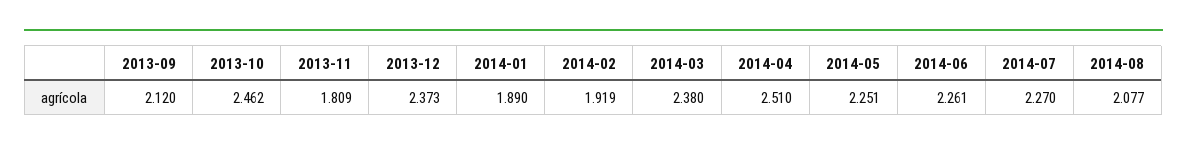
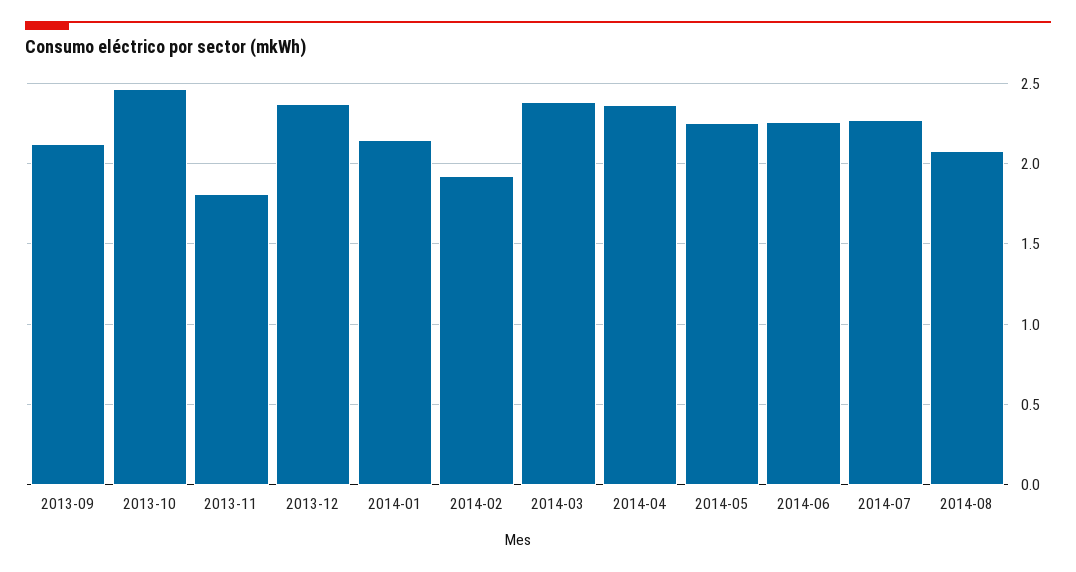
  {
    "2013-09": 2.12,
    "2013-10": 2.462,
    "2013-11": 1.809,
    "2013-12": 2.373,
-   "2014-01": 1.89,
+   "2014-01": 2.15,
    "2014-02": 1.919,
    "2014-03": 2.38,
-   "2014-04": 2.51,
+   "2014-04": 2.35,
    "2014-05": 2.251,
    "2014-06": 2.261,
    "2014-07": 2.27,
    "2014-08": 2.077
  }

